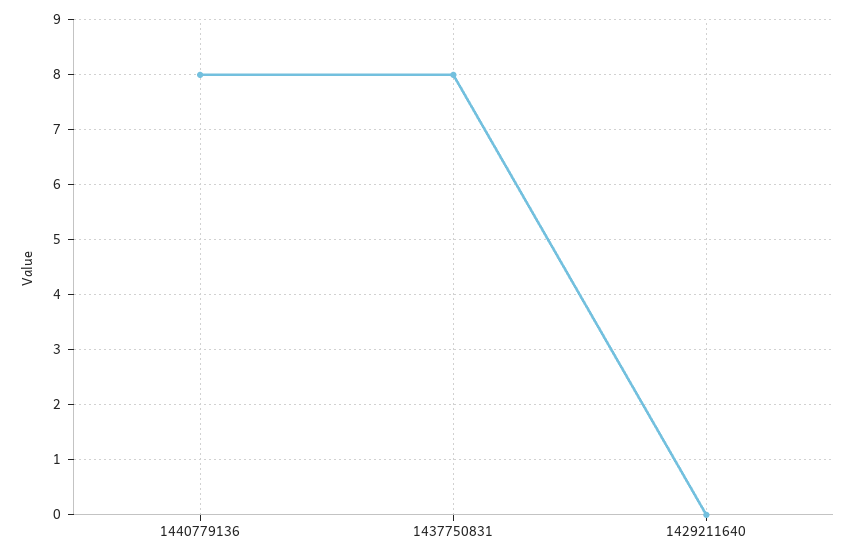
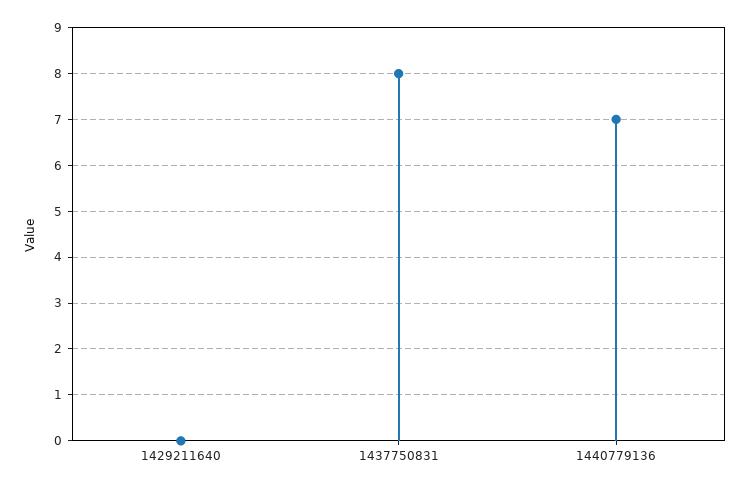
  {
-   "1440779136": 8,
+   "1440779136": 7,
    "1437750831": 8,
    "1429211640": 0
  }

